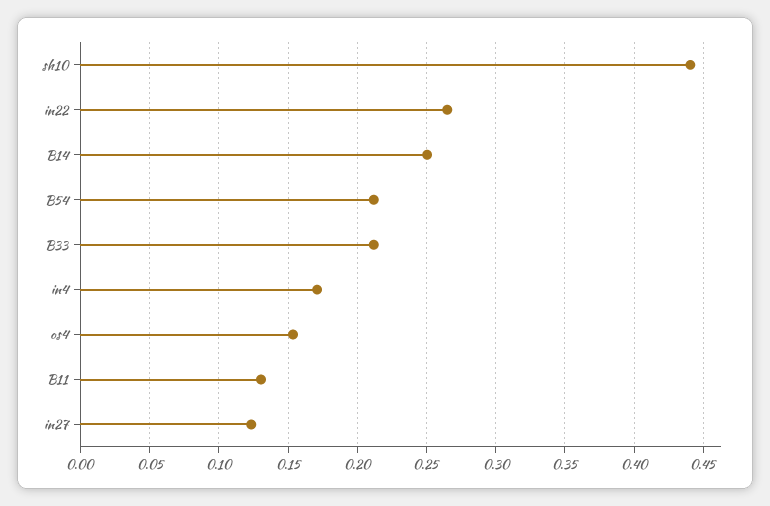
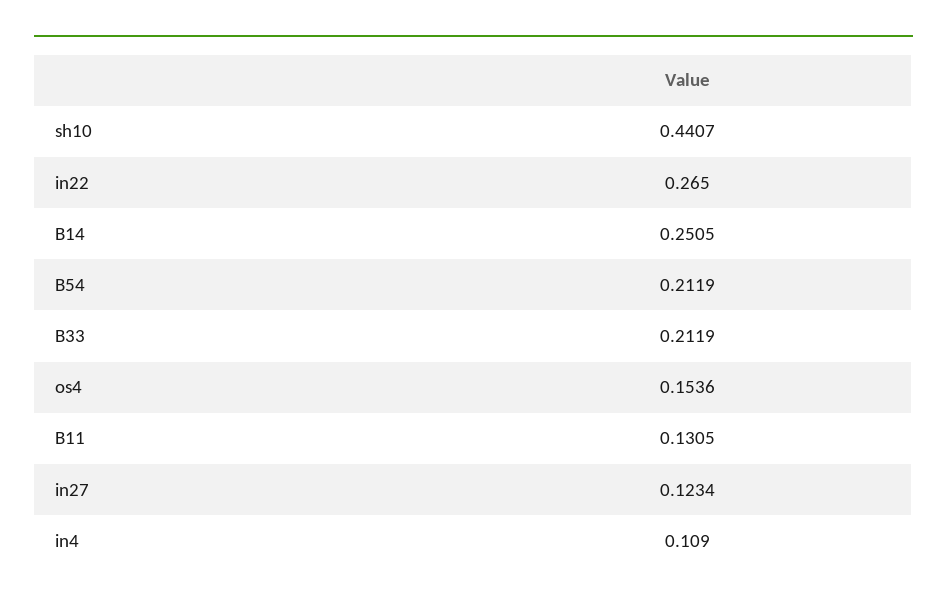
  {
    "sh10": 0.4407,
    "in22": 0.265,
    "B14": 0.2505,
    "B54": 0.2119,
    "B33": 0.2119,
-   "in4": 0.17,
+   "in4": 0.109,
    "os4": 0.1536,
    "B11": 0.1305,
    "in27": 0.1234
  }

